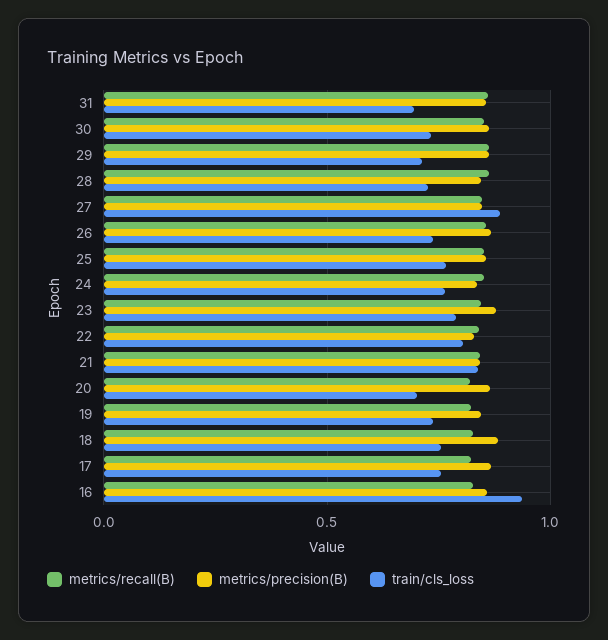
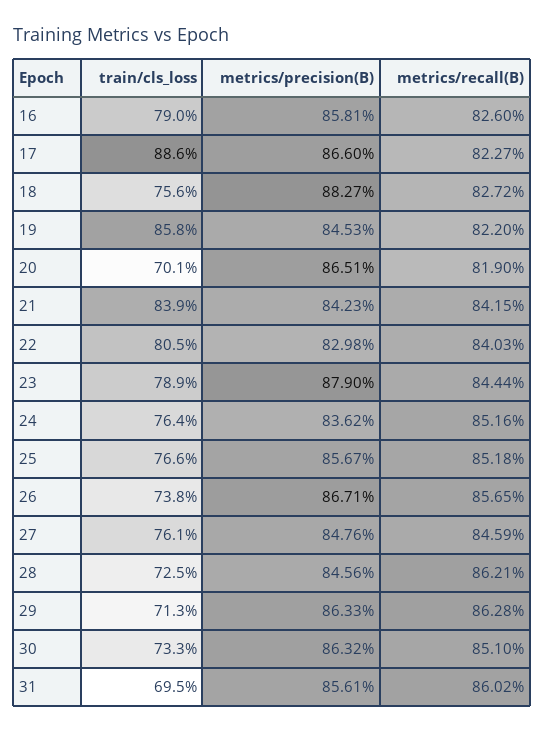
  {
    "metrics/recall(B)": {
      "31": 0.8602,
      "30": 0.851,
      "29": 0.8628,
      "28": 0.8621,
      "27": 0.8459,
      "26": 0.8565,
      "25": 0.8518,
      "24": 0.8516,
      "23": 0.8444,
      "22": 0.8403,
      "21": 0.8415,
      "20": 0.819,
      "19": 0.822,
      "18": 0.8272,
      "17": 0.8227,
      "16": 0.826
    },
    "metrics/precision(B)": {
      "31": 0.8561,
      "30": 0.8632,
      "29": 0.8633,
      "28": 0.8456,
      "27": 0.8476,
      "26": 0.8671,
      "25": 0.8567,
      "24": 0.8362,
      "23": 0.879,
      "22": 0.8298,
      "21": 0.8423,
      "20": 0.8651,
      "19": 0.8453,
      "18": 0.8827,
      "17": 0.866,
      "16": 0.8581
    },
    "train/cls_loss": {
      "31": 0.695,
      "30": 0.733,
      "29": 0.713,
      "28": 0.725,
-     "27": 0.9,
+     "27": 0.761,
      "26": 0.738,
      "25": 0.766,
      "24": 0.764,
      "23": 0.789,
      "22": 0.805,
      "21": 0.839,
      "20": 0.701,
-     "19": 0.75,
+     "19": 0.858,
      "18": 0.756,
-     "17": 0.75,
+     "17": 0.886,
-     "16": 0.95
+     "16": 0.79
    }
  }

